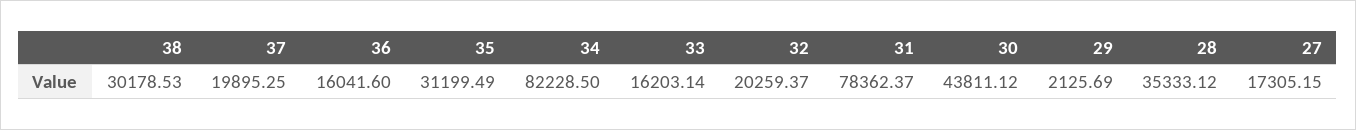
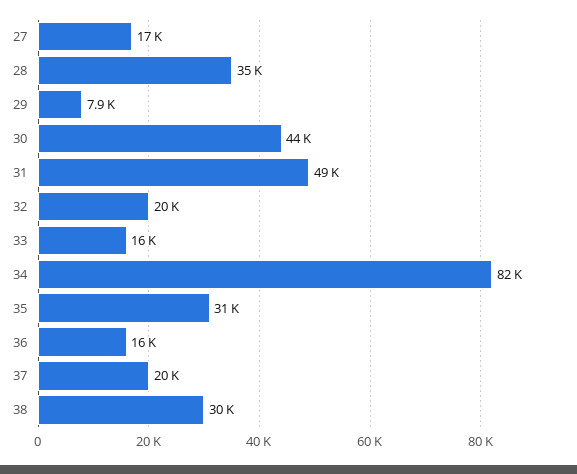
  {
    "38": 30178.53,
    "37": 19895.25,
    "36": 16041.6,
    "35": 31199.49,
    "34": 82228.5,
    "33": 16203.14,
    "32": 20259.37,
-   "31": 78362.37,
+   "31": 49000,
    "30": 43811.12,
-   "29": 2125.69,
+   "29": 7900,
    "28": 35333.12,
    "27": 17305.15
  }

